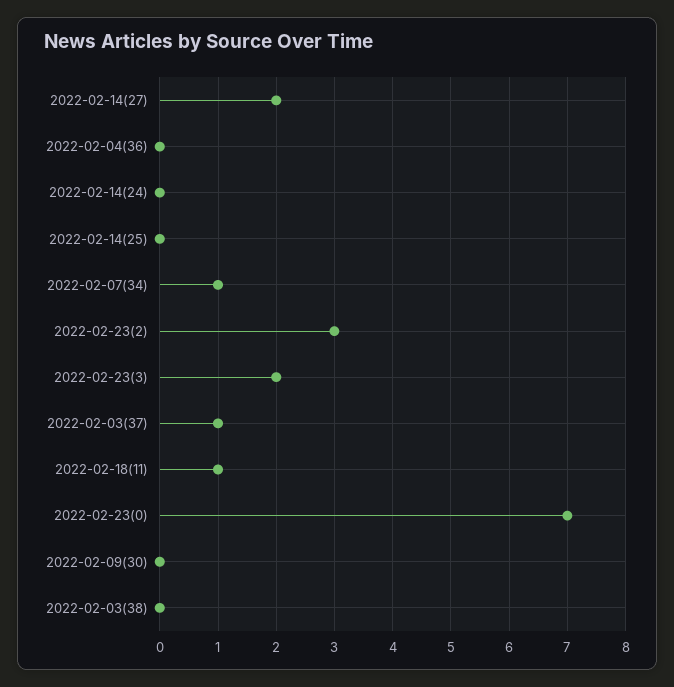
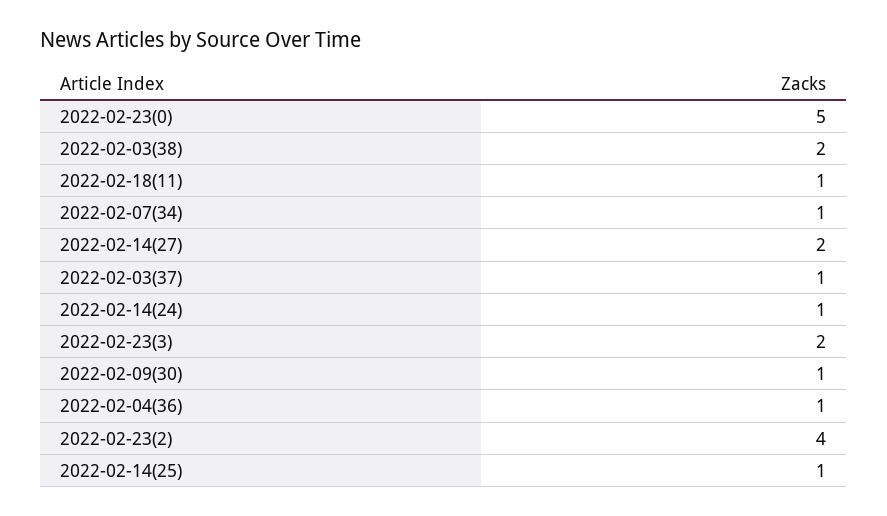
  {
    "2022-02-14(27)": 2,
-   "2022-02-04(36)": 0,
+   "2022-02-04(36)": 1,
-   "2022-02-14(24)": 0,
+   "2022-02-14(24)": 1,
-   "2022-02-14(25)": 0,
+   "2022-02-14(25)": 1,
    "2022-02-07(34)": 1,
-   "2022-02-23(2)": 3,
+   "2022-02-23(2)": 4,
    "2022-02-23(3)": 2,
    "2022-02-03(37)": 1,
    "2022-02-18(11)": 1,
-   "2022-02-23(0)": 7,
+   "2022-02-23(0)": 5,
-   "2022-02-09(30)": 0,
+   "2022-02-09(30)": 1,
-   "2022-02-03(38)": 0
+   "2022-02-03(38)": 2
  }

